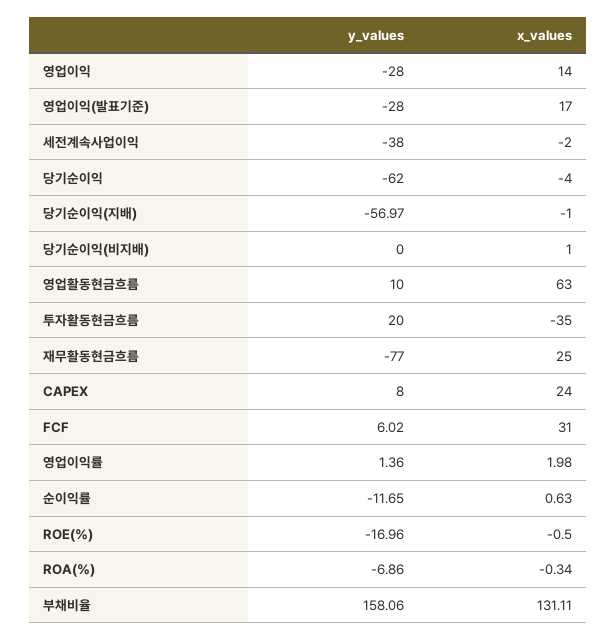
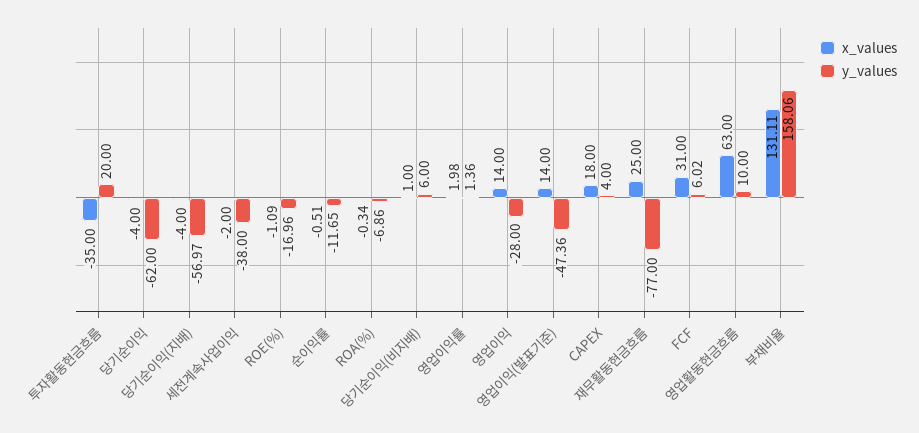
  {
    "y_values": {
      "영업이익": -28,
-     "영업이익(발표기준)": -28,
+     "영업이익(발표기준)": -47.36,
      "세전계속사업이익": -38,
      "당기순이익": -62,
      "당기순이익(지배)": -56.97,
-     "당기순이익(비지배)": 0,
+     "당기순이익(비지배)": 6,
      "영업활동현금흐름": 10,
      "투자활동현금흐름": 20,
      "재무활동현금흐름": -77,
-     "CAPEX": 8,
+     "CAPEX": 4,
      "FCF": 6.02,
      "영업이익률": 1.36,
      "순이익률": -11.65,
      "ROE(%)": -16.96,
      "ROA(%)": -6.86,
      "부채비율": 158.06
    },
    "x_values": {
      "영업이익": 14,
-     "영업이익(발표기준)": 17,
+     "영업이익(발표기준)": 14,
      "세전계속사업이익": -2,
      "당기순이익": -4,
-     "당기순이익(지배)": -1,
+     "당기순이익(지배)": -4,
      "당기순이익(비지배)": 1,
      "영업활동현금흐름": 63,
      "투자활동현금흐름": -35,
      "재무활동현금흐름": 25,
-     "CAPEX": 24,
+     "CAPEX": 18,
      "FCF": 31,
      "영업이익률": 1.98,
-     "순이익률": 0.63,
+     "순이익률": -0.51,
-     "ROE(%)": -0.5,
+     "ROE(%)": -1.09,
      "ROA(%)": -0.34,
      "부채비율": 131.11
    }
  }

